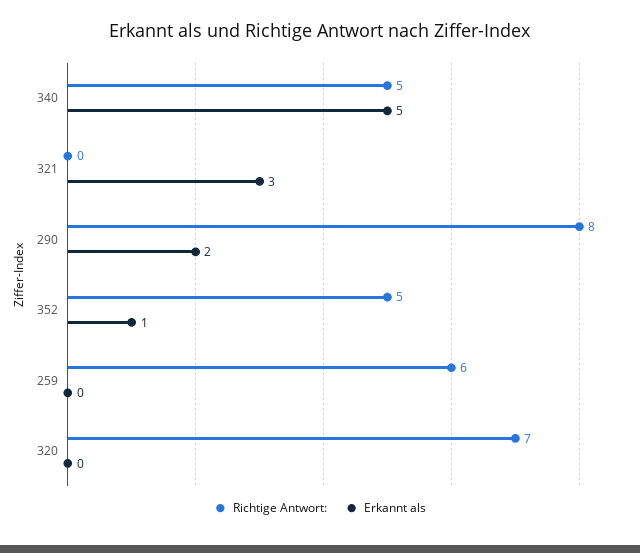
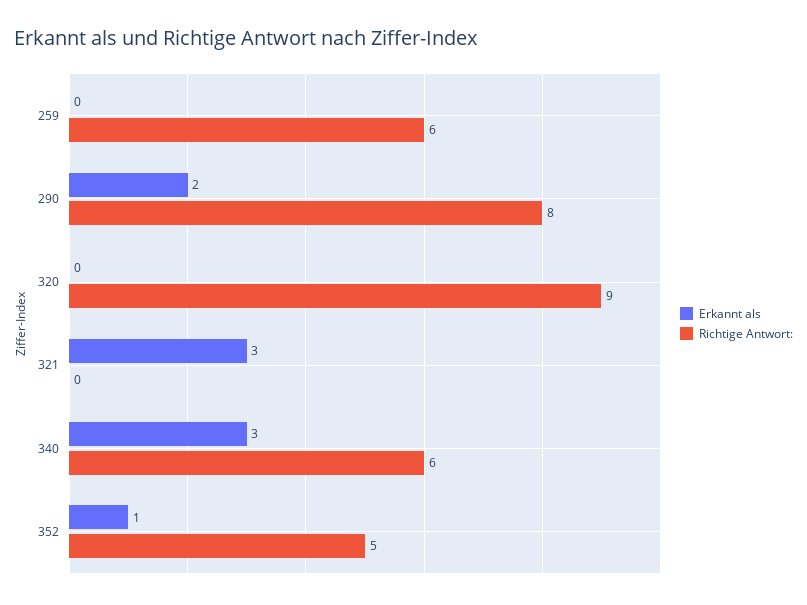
  {
    "Richtige Antwort:": {
-     "340": 5,
+     "340": 6,
      "321": 0,
      "290": 8,
      "352": 5,
      "259": 6,
-     "320": 7
+     "320": 9
    },
    "Erkannt als": {
-     "340": 5,
+     "340": 3,
      "321": 3,
      "290": 2,
      "352": 1,
      "259": 0,
      "320": 0
    }
  }

